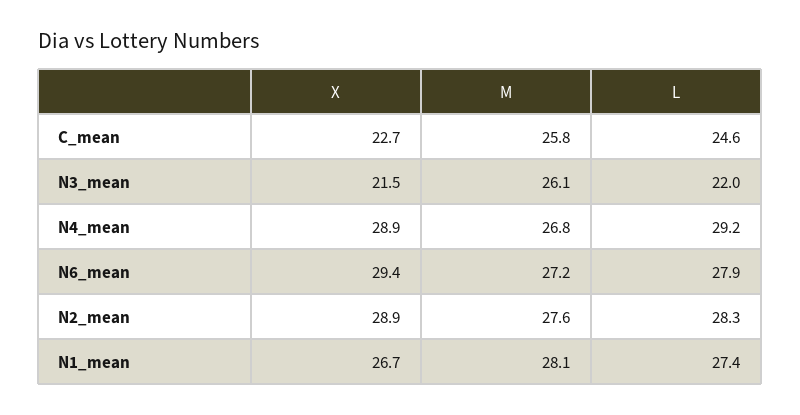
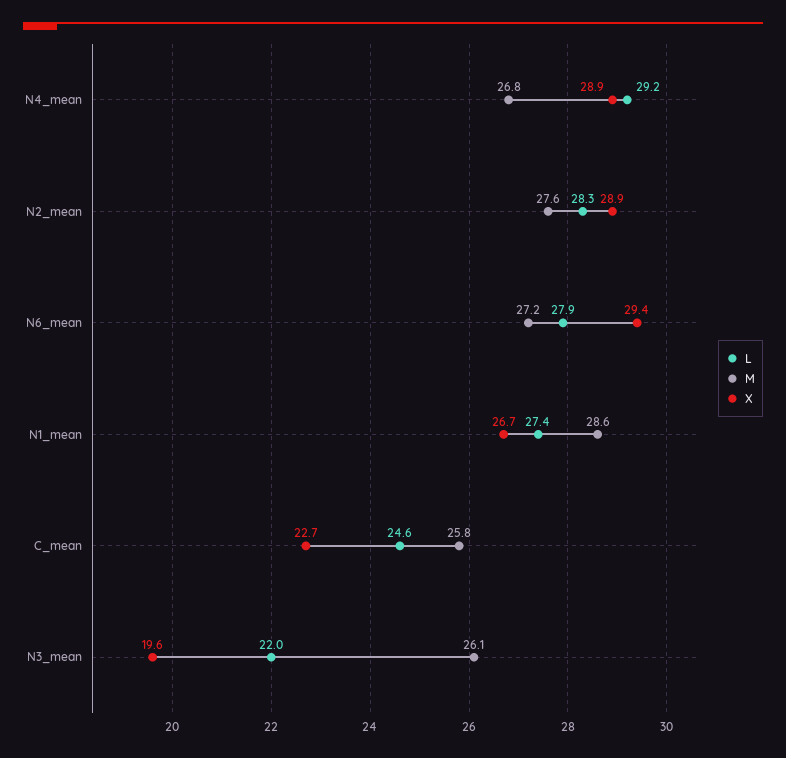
  {
    "X": {
      "C_mean": 22.7,
-     "N3_mean": 21.5,
+     "N3_mean": 19.6,
      "N4_mean": 28.9,
      "N6_mean": 29.4,
      "N2_mean": 28.9,
      "N1_mean": 26.7
    },
    "M": {
      "C_mean": 25.8,
      "N3_mean": 26.1,
      "N4_mean": 26.8,
      "N6_mean": 27.2,
      "N2_mean": 27.6,
-     "N1_mean": 28.1
+     "N1_mean": 28.6
    },
    "L": {
      "C_mean": 24.6,
      "N3_mean": 22,
      "N4_mean": 29.2,
      "N6_mean": 27.9,
      "N2_mean": 28.3,
      "N1_mean": 27.4
    }
  }

